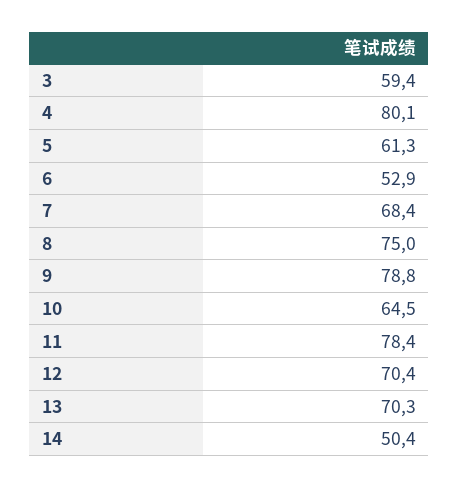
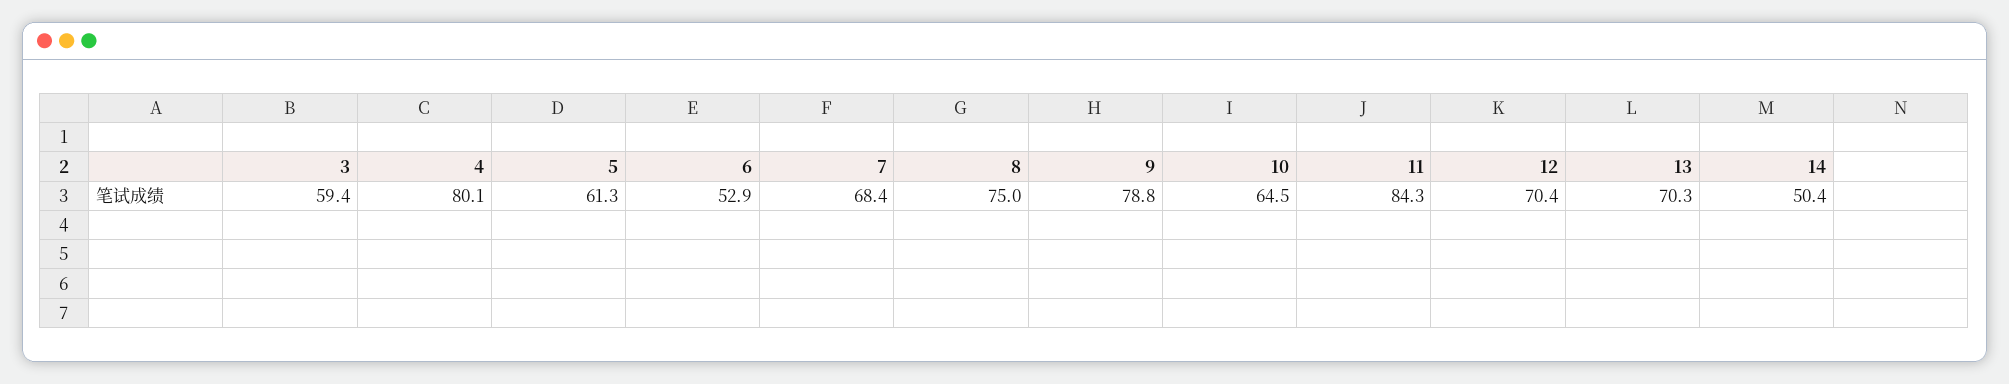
  {
    "3": 59.4,
    "4": 80.1,
    "5": 61.3,
    "6": 52.9,
    "7": 68.4,
    "8": 75,
    "9": 78.8,
    "10": 64.5,
-   "11": 78.4,
+   "11": 84.3,
    "12": 70.4,
    "13": 70.3,
    "14": 50.4
  }

